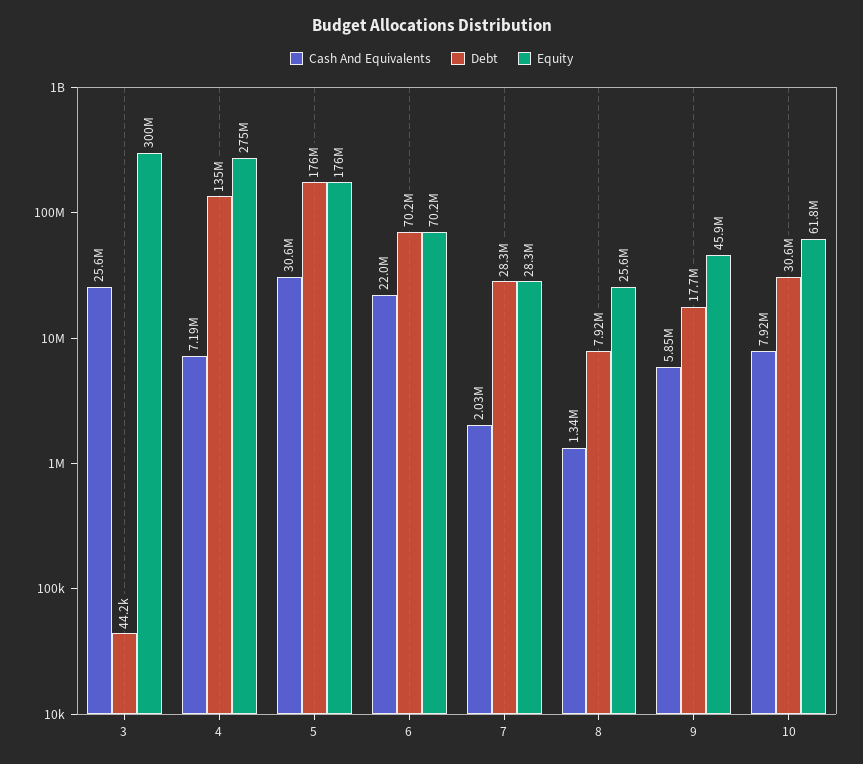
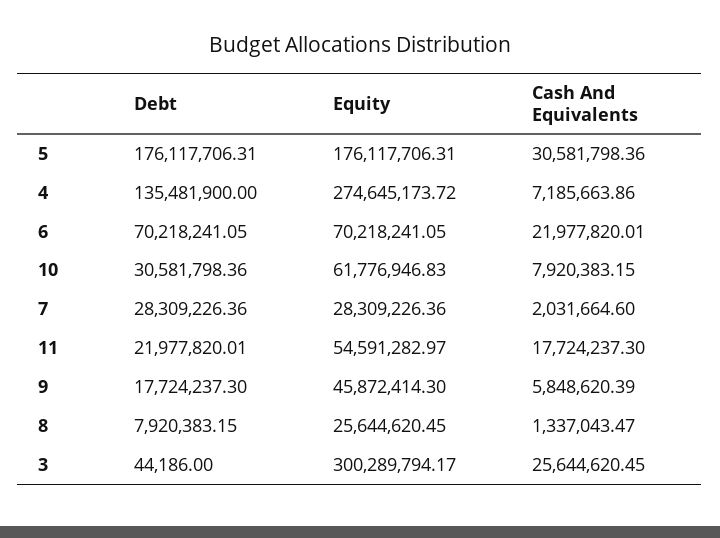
  {
    "Cash And Equivalents": {
      "3": 25644620.45,
      "4": 7185663.86,
      "5": 30581798.36,
      "6": 21977820.01,
      "7": 2031664.6,
      "8": 1337043.47,
      "9": 5848620.39,
-     "10": 7920383.15
+     "10": 7920383.15,
+     "11": 17724237.3
    },
    "Debt": {
      "3": 44186,
      "4": 135481900,
      "5": 176117706.31,
      "6": 70218241.05,
      "7": 28309226.36,
      "8": 7920383.15,
      "9": 17724237.3,
-     "10": 30581798.36
+     "10": 30581798.36,
+     "11": 21977820.01
    },
    "Equity": {
      "3": 300289794.17,
      "4": 274645173.72,
      "5": 176117706.31,
      "6": 70218241.05,
      "7": 28309226.36,
      "8": 25644620.45,
      "9": 45872414.3,
-     "10": 61776946.83
+     "10": 61776946.83,
+     "11": 54591282.97
    }
  }

